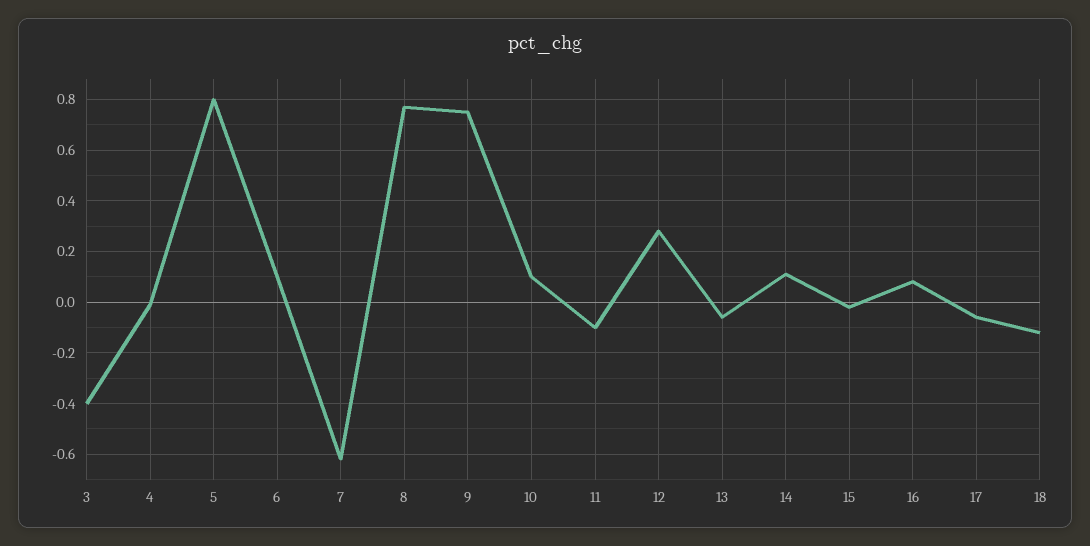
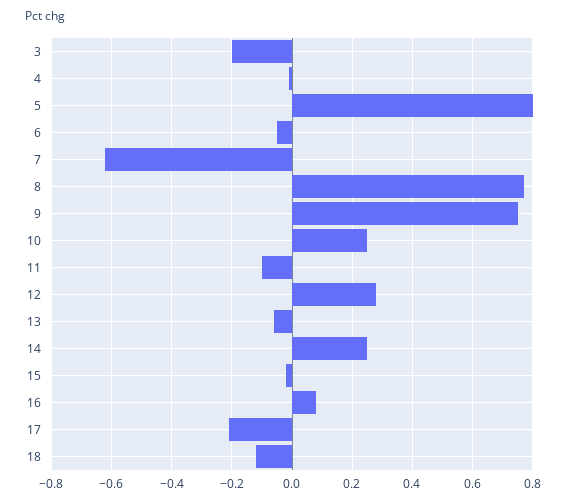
  {
-   "3": -0.4,
+   "3": -0.2,
    "4": 0,
    "5": 0.8,
-   "6": 0.1,
+   "6": -0.05,
    "7": -0.6,
    "8": 0.75,
    "9": 0.75,
-   "10": 0.1,
+   "10": 0.25,
    "11": -0.1,
    "12": 0.3,
    "13": -0.05,
-   "14": 0.1,
+   "14": 0.25,
    "15": 0,
    "16": 0.1,
-   "17": -0.05,
+   "17": -0.2,
    "18": -0.1
  }

